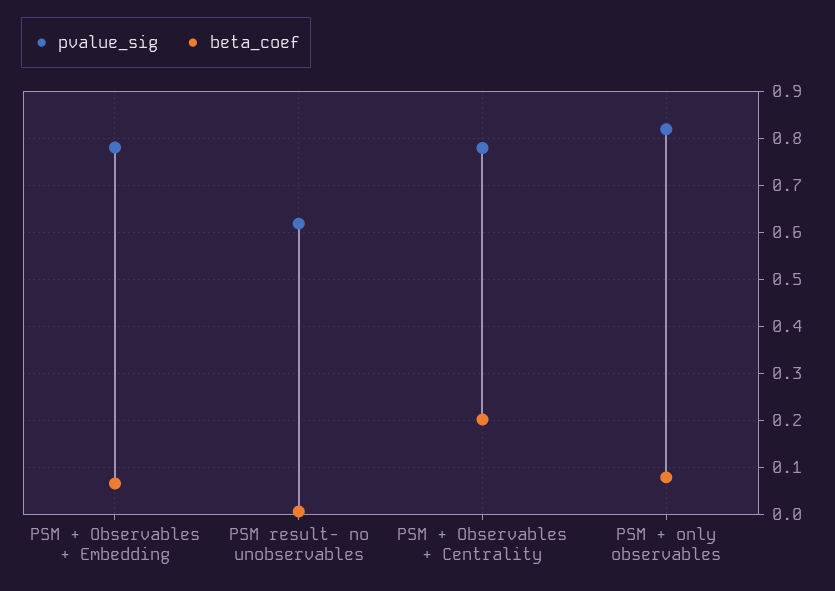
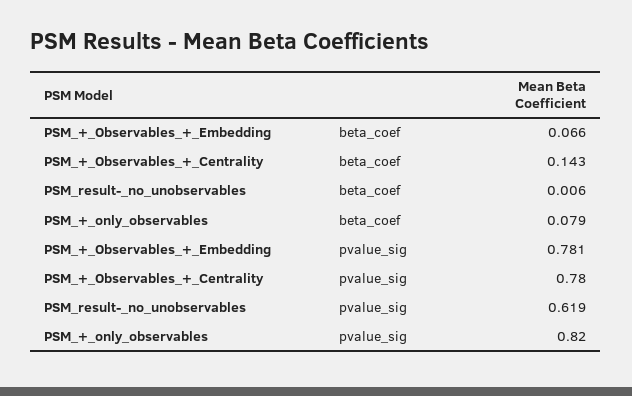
  {
    "pvalue_sig": {
      "PSM + Observables + Embedding": 0.781,
      "PSM result- no unobservables": 0.619,
      "PSM + Observables + Centrality": 0.78,
      "PSM + only observables": 0.82
    },
    "beta_coef": {
      "PSM + Observables + Embedding": 0.066,
      "PSM result- no unobservables": 0.006,
-     "PSM + Observables + Centrality": 0.2,
+     "PSM + Observables + Centrality": 0.143,
      "PSM + only observables": 0.079
    }
  }

